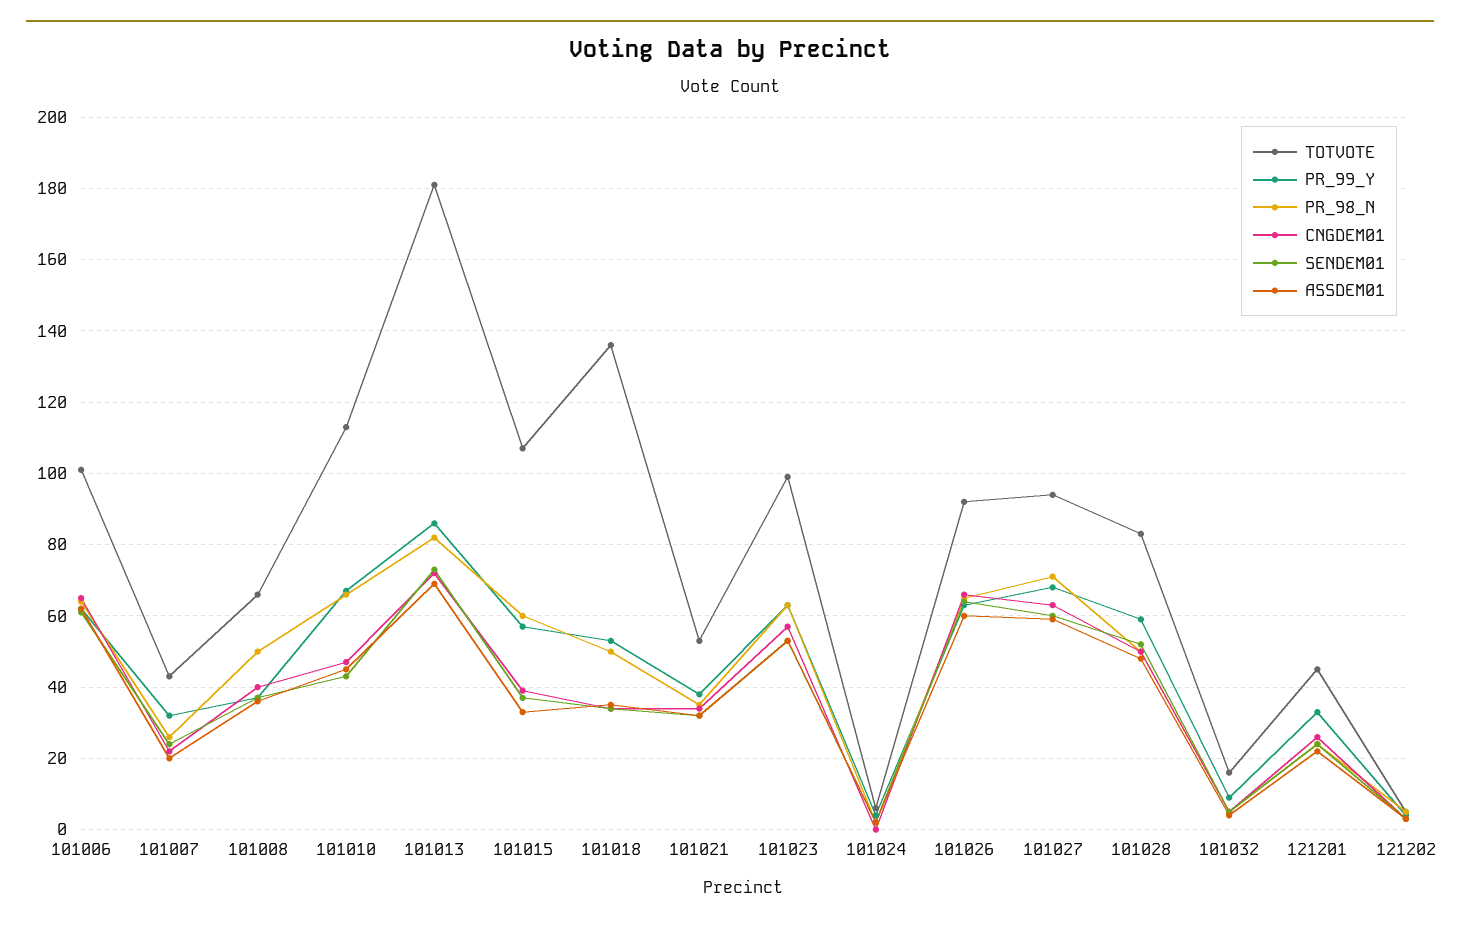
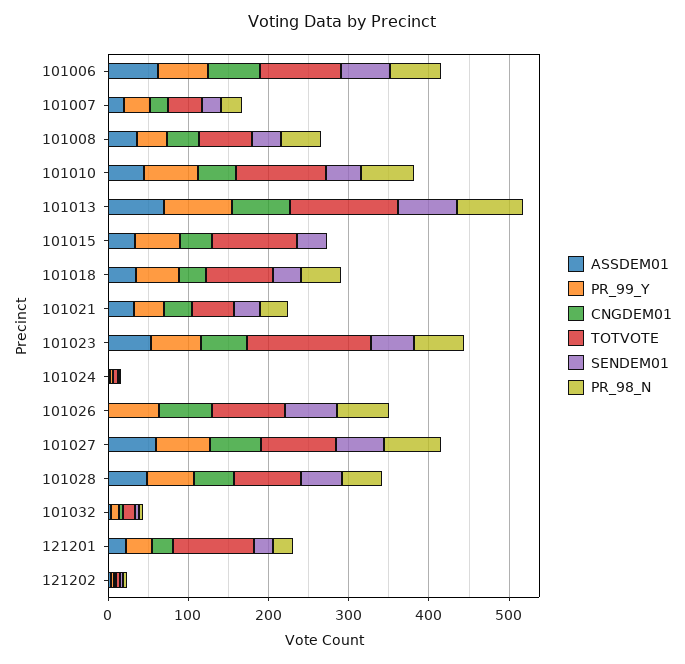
  {
    "TOTVOTE": {
      "101006": 100,
      "101007": 45,
      "101008": 65,
      "101010": 115,
-     "101013": 180,
+     "101013": 140,
      "101015": 105,
-     "101018": 135,
+     "101018": 80,
      "101021": 55,
-     "101023": 100,
+     "101023": 160,
      "101024": 5,
      "101026": 90,
      "101027": 95,
      "101028": 85,
      "101032": 15,
-     "121201": 45,
+     "121201": 100,
      "121202": 5
    },
    "PR_99_Y": {
      "101006": 60,
      "101007": 30,
      "101008": 35,
      "101010": 65,
      "101013": 85,
      "101015": 55,
      "101018": 55,
      "101021": 40,
      "101023": 65,
      "101024": 5,
      "101026": 65,
      "101027": 70,
      "101028": 60,
      "101032": 10,
      "121201": 35,
      "121202": 5
    },
    "PR_98_N": {
      "101006": 65,
      "101007": 25,
      "101008": 50,
      "101010": 65,
      "101013": 80,
-     "101015": 60,
+     "101015": 0,
      "101018": 50,
      "101021": 35,
      "101023": 65,
      "101024": 0,
      "101026": 65,
      "101027": 70,
      "101028": 50,
      "101032": 5,
      "121201": 25,
      "121202": 5
    },
    "CNGDEM01": {
      "101006": 65,
      "101007": 20,
      "101008": 40,
      "101010": 45,
      "101013": 70,
      "101015": 40,
      "101018": 35,
      "101021": 35,
      "101023": 55,
      "101024": 0,
      "101026": 65,
      "101027": 65,
      "101028": 50,
      "101032": 5,
      "121201": 25,
      "121202": 5
    },
    "SENDEM01": {
      "101006": 60,
      "101007": 25,
      "101008": 35,
      "101010": 45,
      "101013": 75,
      "101015": 35,
      "101018": 35,
      "101021": 30,
      "101023": 55,
      "101024": 0,
      "101026": 65,
      "101027": 60,
      "101028": 50,
      "101032": 5,
      "121201": 25,
      "121202": 5
    },
    "ASSDEM01": {
      "101006": 60,
      "101007": 20,
      "101008": 35,
      "101010": 45,
      "101013": 70,
      "101015": 35,
      "101018": 35,
      "101021": 30,
      "101023": 55,
      "101024": 0,
-     "101026": 60,
+     "101026": 0,
      "101027": 60,
      "101028": 50,
      "101032": 5,
      "121201": 20,
      "121202": 5
    }
  }

